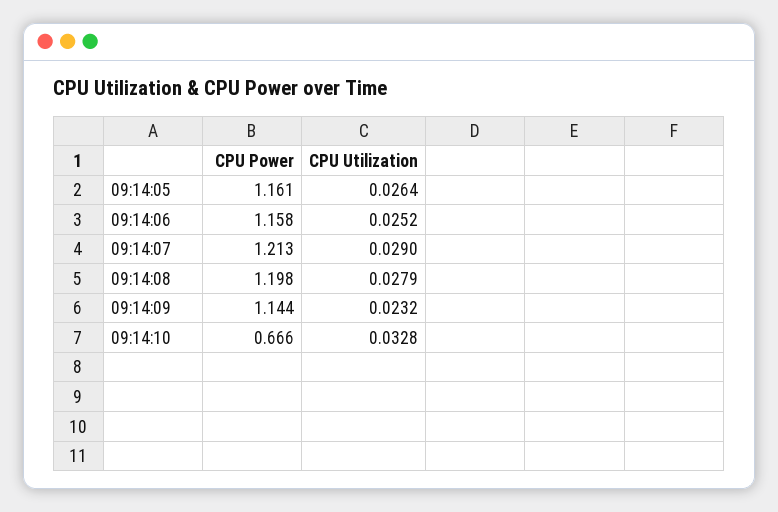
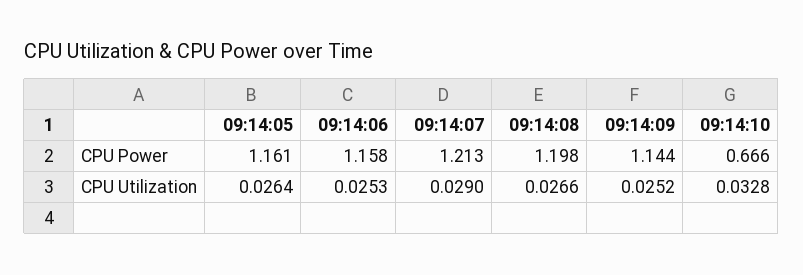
  {
    "CPU Power": {
      "09:14:05": 1.161,
      "09:14:06": 1.158,
      "09:14:07": 1.213,
      "09:14:08": 1.198,
      "09:14:09": 1.144,
      "09:14:10": 0.666
    },
    "CPU Utilization": {
      "09:14:05": 0.0264,
-     "09:14:06": 0.0252,
+     "09:14:06": 0.0253,
      "09:14:07": 0.029,
-     "09:14:08": 0.0279,
+     "09:14:08": 0.0266,
-     "09:14:09": 0.0232,
+     "09:14:09": 0.0252,
      "09:14:10": 0.0328
    }
  }

